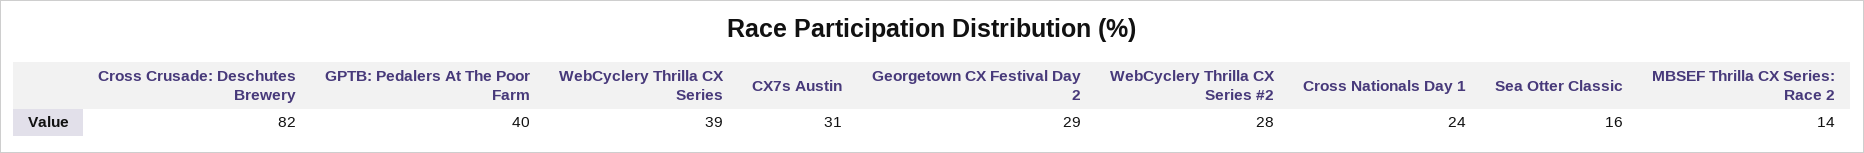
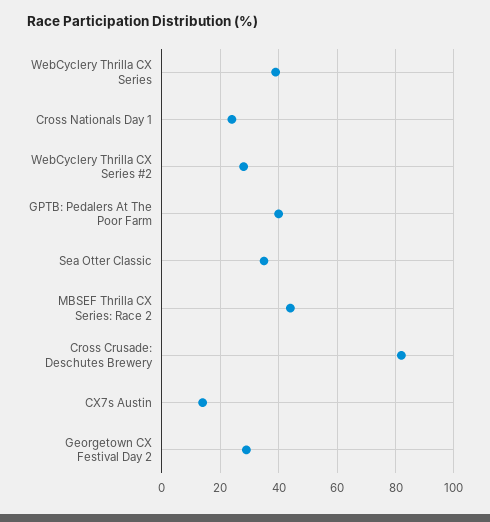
  {
    "Cross Crusade: Deschutes Brewery": 82,
    "GPTB: Pedalers At The Poor Farm": 40,
    "WebCyclery Thrilla CX Series": 39,
-   "CX7s Austin": 31,
+   "CX7s Austin": 15,
    "Georgetown CX Festival Day 2": 29,
    "WebCyclery Thrilla CX Series #2": 28,
    "Cross Nationals Day 1": 24,
-   "Sea Otter Classic": 16,
+   "Sea Otter Classic": 35,
-   "MBSEF Thrilla CX Series: Race 2": 14
+   "MBSEF Thrilla CX Series: Race 2": 45
  }

